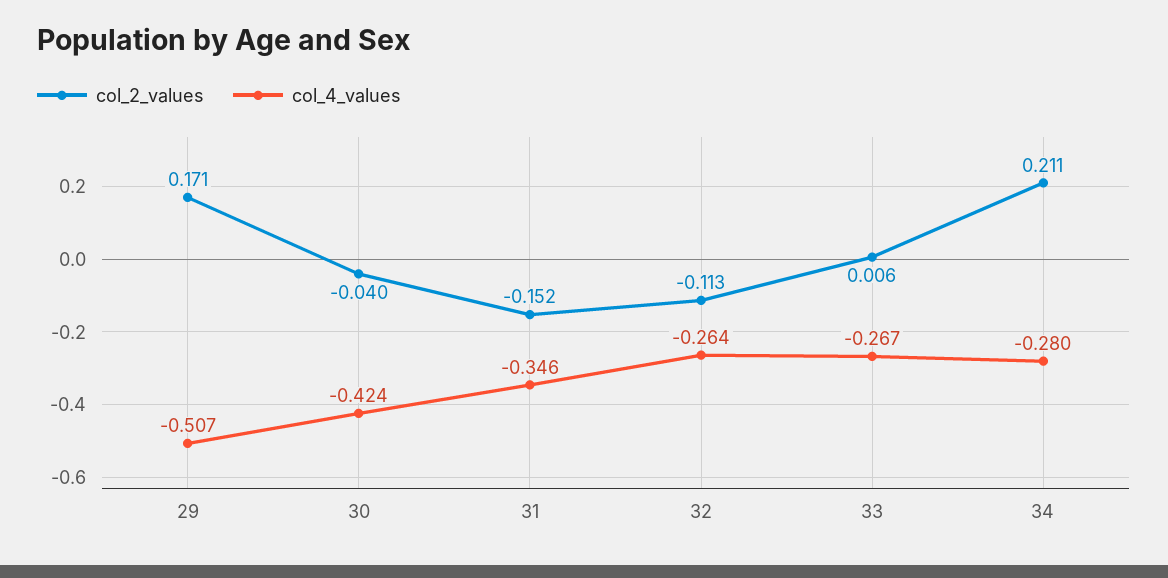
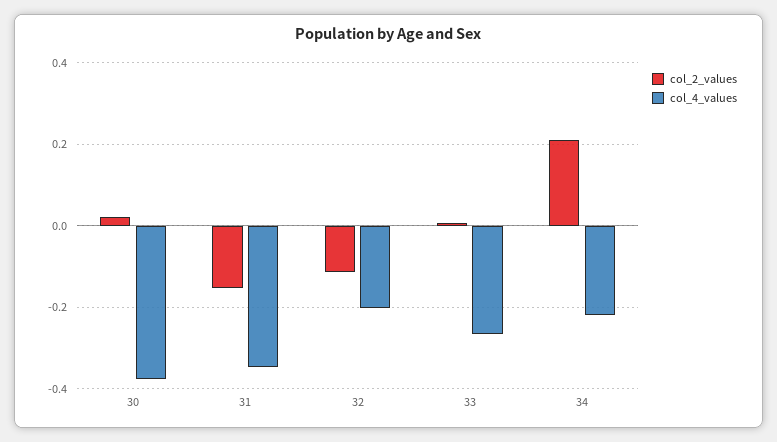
  {
    "col_2_values": {
-     "29": 0.171,
-     "30": -0.04,
+     "30": 0.02,
      "31": -0.152,
      "32": -0.113,
      "33": 0.006,
      "34": 0.211
    },
    "col_4_values": {
-     "29": -0.507,
-     "30": -0.424,
+     "30": -0.38,
      "31": -0.346,
-     "32": -0.264,
+     "32": -0.2,
      "33": -0.267,
-     "34": -0.28
+     "34": -0.22
    }
  }

